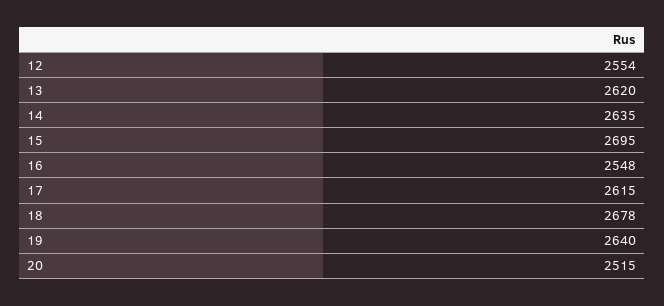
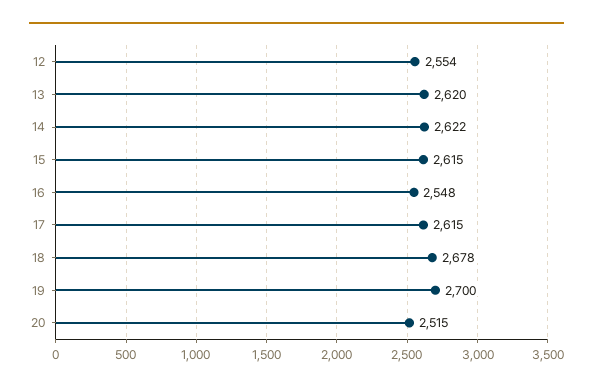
  {
    "12": 2554,
    "13": 2620,
-   "14": 2635,
+   "14": 2622,
-   "15": 2695,
+   "15": 2615,
    "16": 2548,
    "17": 2615,
    "18": 2678,
-   "19": 2640,
+   "19": 2700,
    "20": 2515
  }

